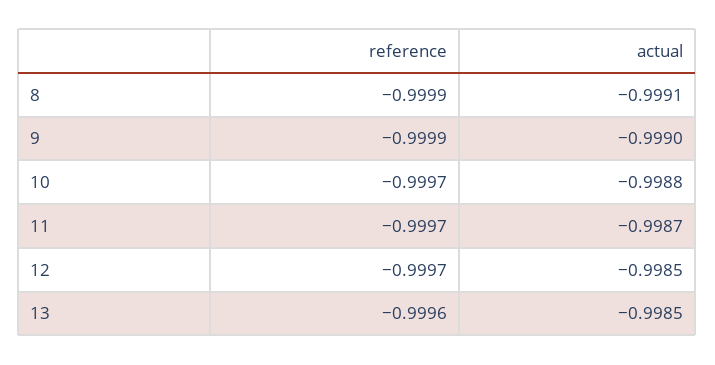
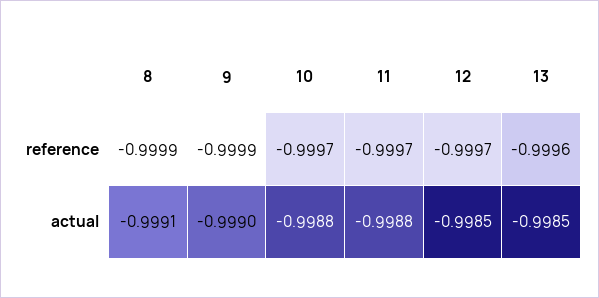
  {
    "reference": {
      "8": -0.9999,
      "9": -0.9999,
      "10": -0.9997,
      "11": -0.9997,
      "12": -0.9997,
      "13": -0.9996
    },
    "actual": {
      "8": -0.9991,
      "9": -0.999,
      "10": -0.9988,
-     "11": -0.9987,
+     "11": -0.9988,
      "12": -0.9985,
      "13": -0.9985
    }
  }

